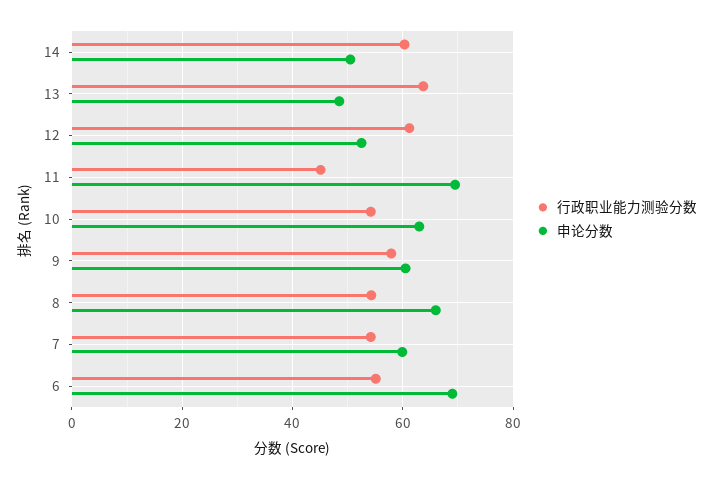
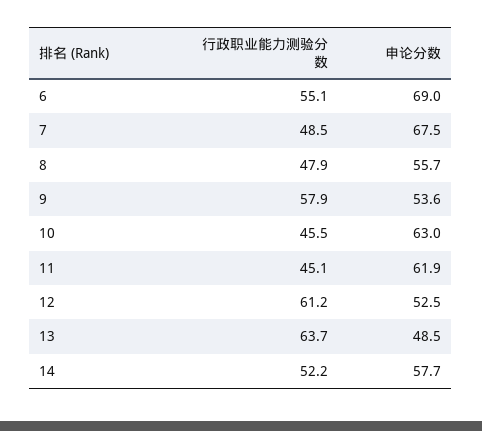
  {
    "行政职业能力测验分数": {
-     "14": 60,
+     "14": 52.2,
      "13": 63.7,
      "12": 61.2,
      "11": 45.1,
-     "10": 54,
+     "10": 45.5,
      "9": 57.9,
-     "8": 54,
+     "8": 47.9,
-     "7": 54,
+     "7": 48.5,
      "6": 55.1
    },
    "申论分数": {
-     "14": 50,
+     "14": 57.7,
      "13": 48.5,
      "12": 52.5,
-     "11": 70,
+     "11": 61.9,
      "10": 63,
-     "9": 60,
+     "9": 53.6,
-     "8": 66,
+     "8": 55.7,
-     "7": 60,
+     "7": 67.5,
      "6": 69
    }
  }

